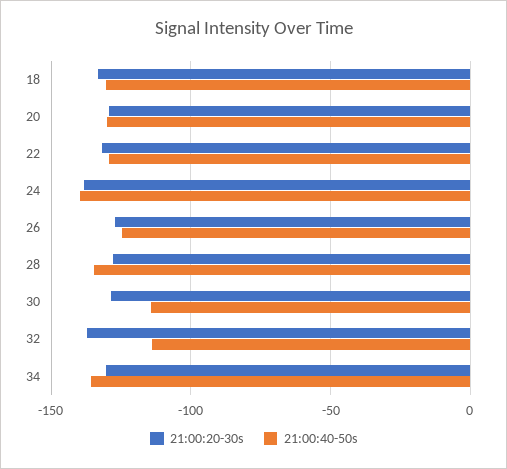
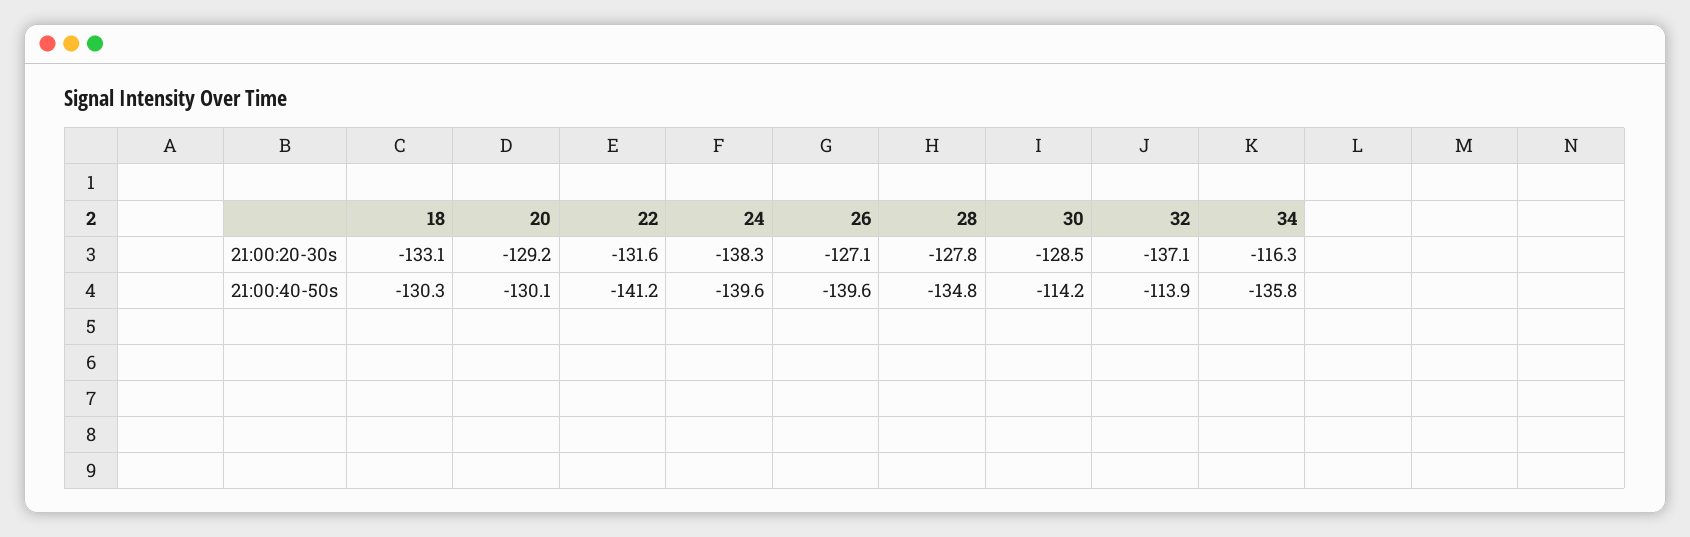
  {
    "21:00:20-30s": {
      "18": -133.1,
      "20": -129.2,
      "22": -131.6,
      "24": -138.3,
      "26": -127.1,
      "28": -127.8,
      "30": -128.5,
      "32": -137.1,
-     "34": -130
+     "34": -116.3
    },
    "21:00:40-50s": {
      "18": -130.3,
      "20": -130.1,
-     "22": -130,
+     "22": -141.2,
      "24": -139.6,
-     "26": -125,
+     "26": -139.6,
      "28": -134.8,
      "30": -114.2,
      "32": -113.9,
      "34": -135.8
    }
  }

